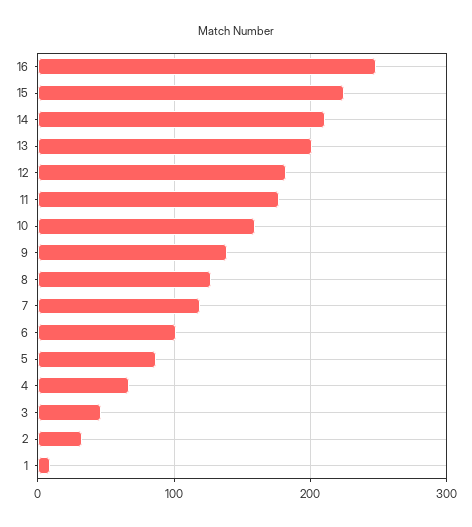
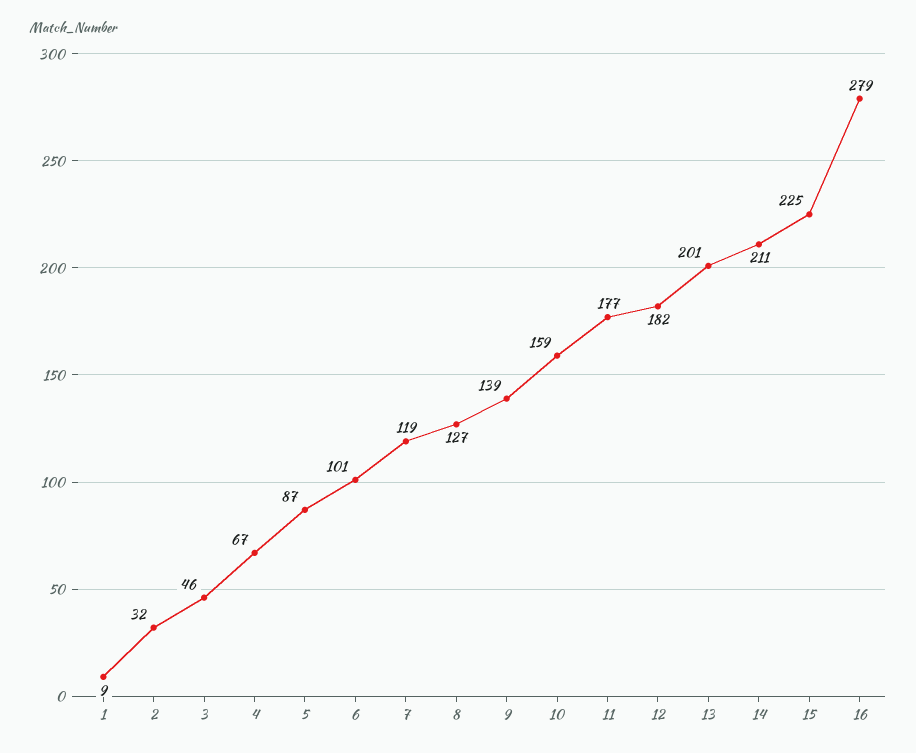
  {
-   "16": 250,
+   "16": 279,
    "15": 225,
    "14": 211,
    "13": 201,
    "12": 182,
    "11": 177,
    "10": 159,
    "9": 139,
    "8": 127,
    "7": 119,
    "6": 101,
    "5": 87,
    "4": 67,
    "3": 46,
    "2": 32,
    "1": 9
  }

